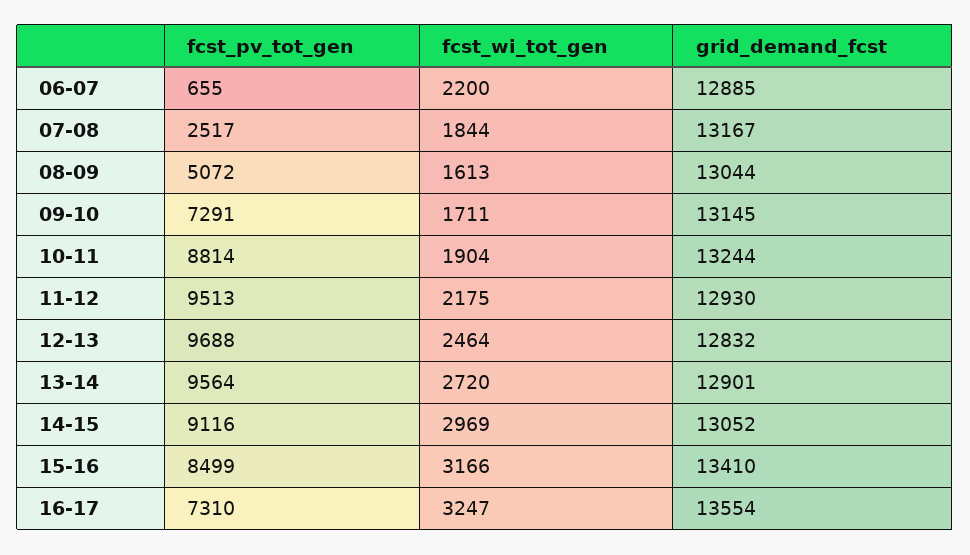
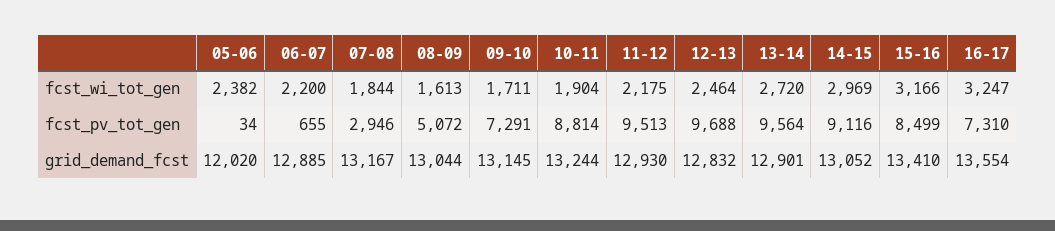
  {
    "fcst_pv_tot_gen": {
      "06-07": 655,
-     "07-08": 2517,
+     "07-08": 2946,
      "08-09": 5072,
      "09-10": 7291,
      "10-11": 8814,
      "11-12": 9513,
      "12-13": 9688,
      "13-14": 9564,
      "14-15": 9116,
      "15-16": 8499,
-     "16-17": 7310
+     "16-17": 7310,
+     "05-06": 34
    },
    "fcst_wi_tot_gen": {
      "06-07": 2200,
      "07-08": 1844,
      "08-09": 1613,
      "09-10": 1711,
      "10-11": 1904,
      "11-12": 2175,
      "12-13": 2464,
      "13-14": 2720,
      "14-15": 2969,
      "15-16": 3166,
-     "16-17": 3247
+     "16-17": 3247,
+     "05-06": 2382
    },
    "grid_demand_fcst": {
      "06-07": 12885,
      "07-08": 13167,
      "08-09": 13044,
      "09-10": 13145,
      "10-11": 13244,
      "11-12": 12930,
      "12-13": 12832,
      "13-14": 12901,
      "14-15": 13052,
      "15-16": 13410,
-     "16-17": 13554
+     "16-17": 13554,
+     "05-06": 12020
    }
  }

